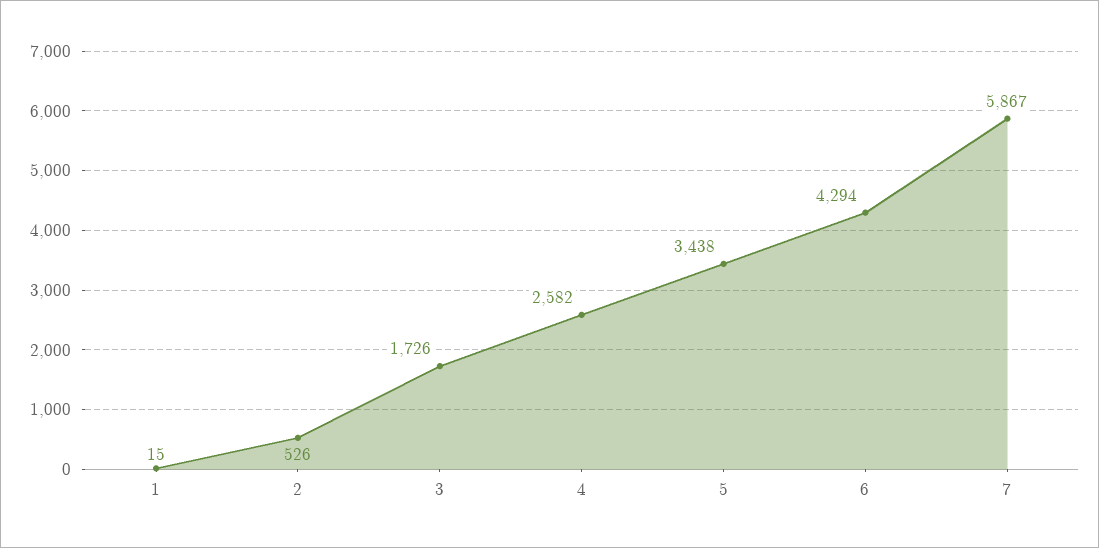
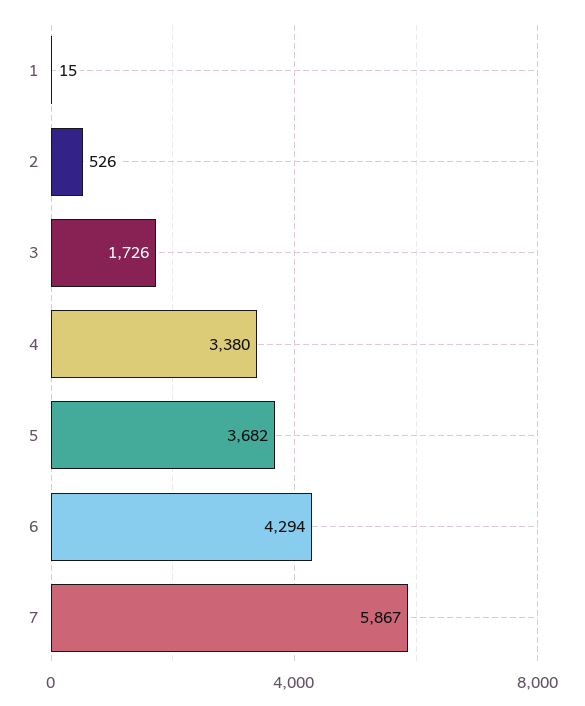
  {
    "1": 15,
    "2": 526,
    "3": 1726,
-   "4": 2582,
+   "4": 3380,
-   "5": 3438,
+   "5": 3682,
    "6": 4294,
    "7": 5867
  }

